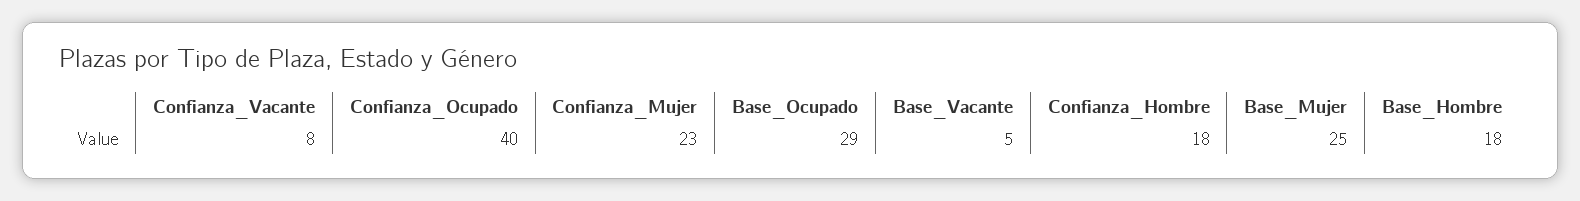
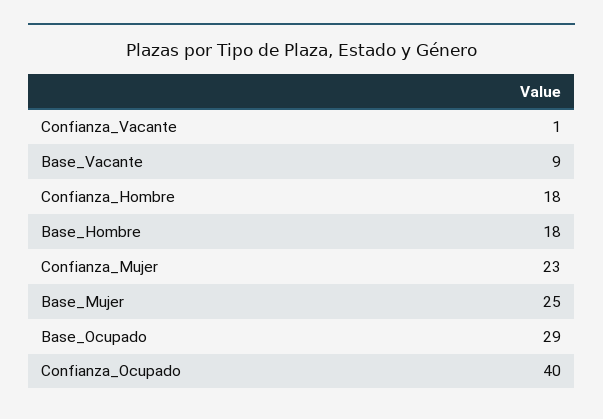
  {
-   "Confianza_Vacante": 8,
+   "Confianza_Vacante": 1,
    "Confianza_Ocupado": 40,
    "Confianza_Mujer": 23,
    "Base_Ocupado": 29,
-   "Base_Vacante": 5,
+   "Base_Vacante": 9,
    "Confianza_Hombre": 18,
    "Base_Mujer": 25,
    "Base_Hombre": 18
  }

